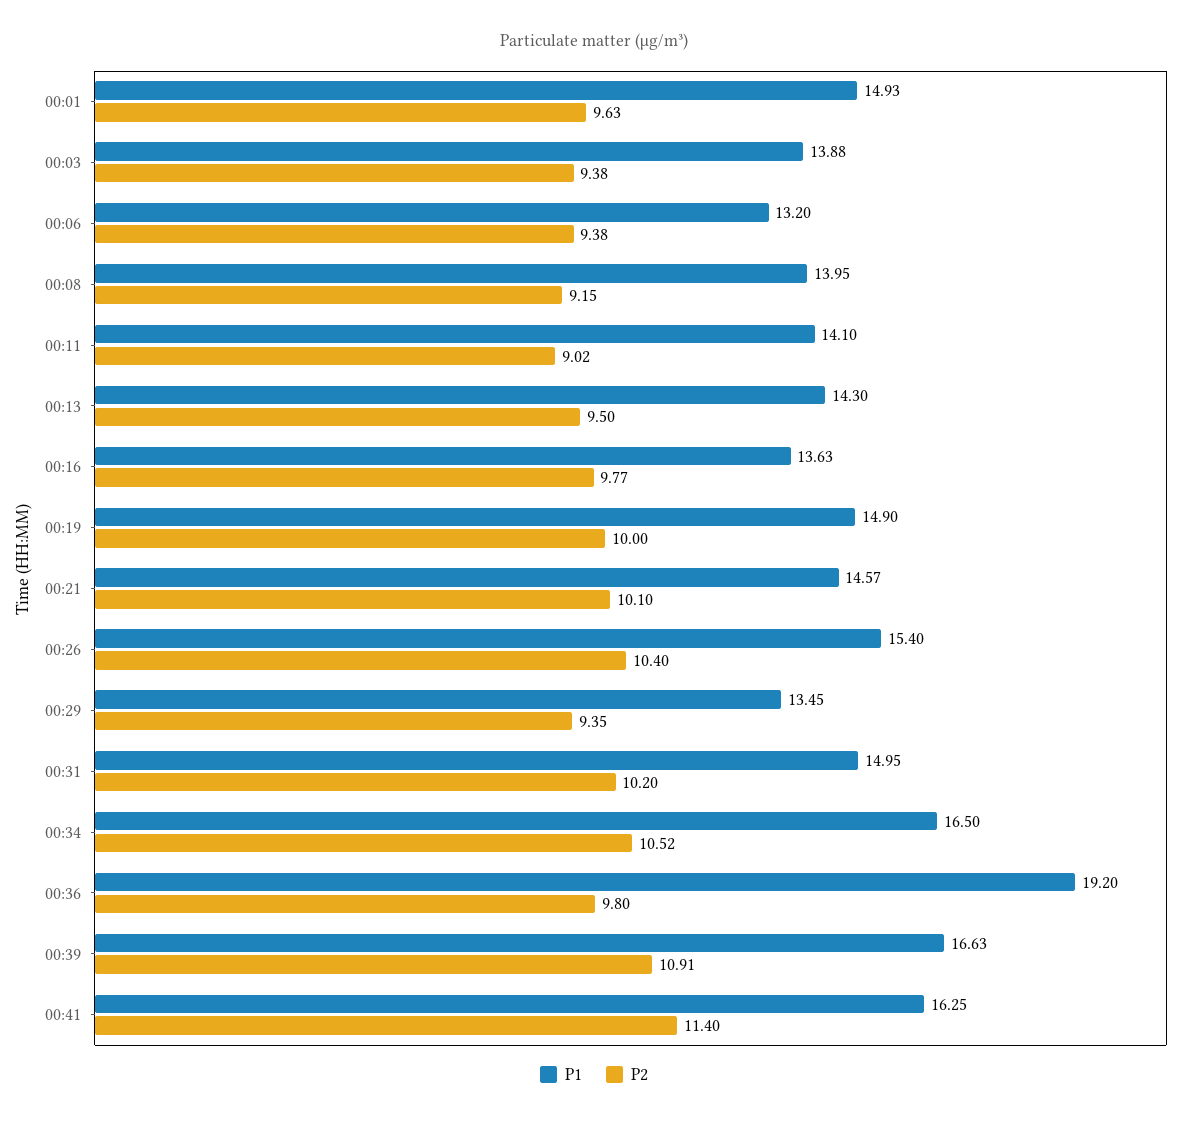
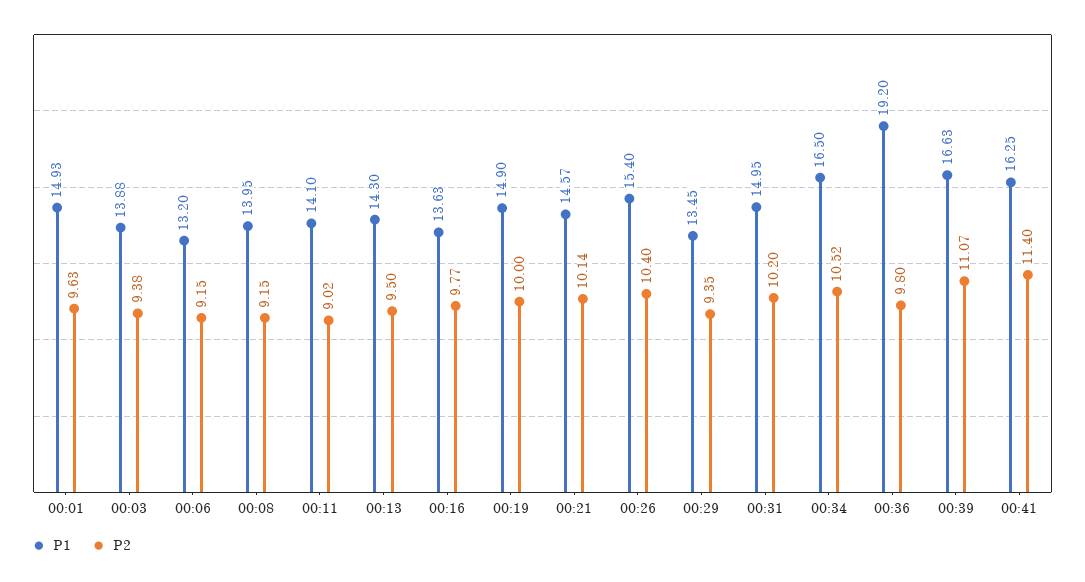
  {
    "P1": {
      "00:01": 14.93,
      "00:03": 13.88,
      "00:06": 13.2,
      "00:08": 13.95,
      "00:11": 14.1,
      "00:13": 14.3,
      "00:16": 13.63,
      "00:19": 14.9,
      "00:21": 14.57,
      "00:26": 15.4,
      "00:29": 13.45,
      "00:31": 14.95,
      "00:34": 16.5,
      "00:36": 19.2,
      "00:39": 16.63,
      "00:41": 16.25
    },
    "P2": {
      "00:01": 9.63,
      "00:03": 9.38,
-     "00:06": 9.38,
+     "00:06": 9.15,
      "00:08": 9.15,
      "00:11": 9.02,
      "00:13": 9.5,
      "00:16": 9.77,
      "00:19": 10,
-     "00:21": 10.1,
+     "00:21": 10.14,
      "00:26": 10.4,
      "00:29": 9.35,
      "00:31": 10.2,
      "00:34": 10.52,
      "00:36": 9.8,
-     "00:39": 10.91,
+     "00:39": 11.07,
      "00:41": 11.4
    }
  }

